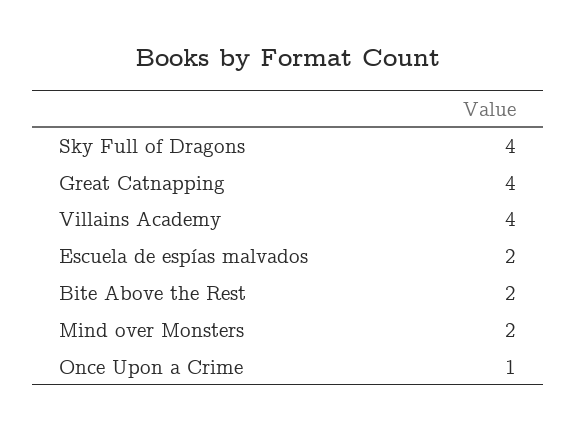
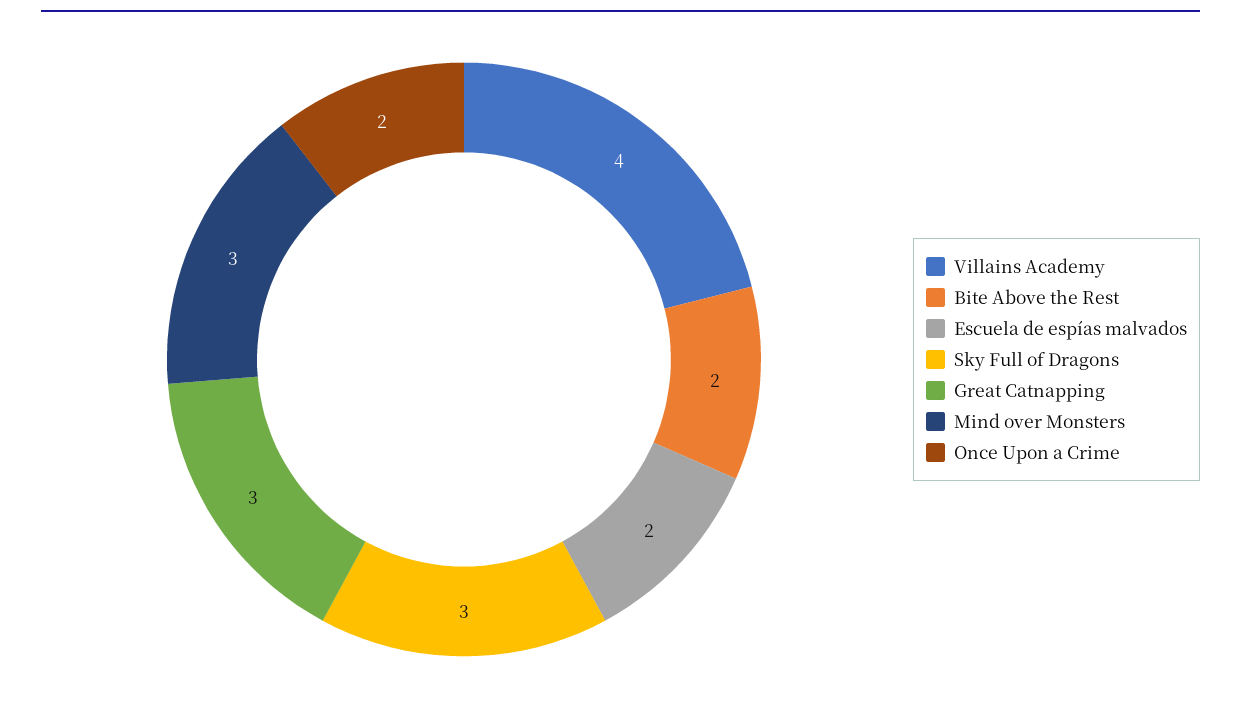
  {
-   "Sky Full of Dragons": 4,
+   "Sky Full of Dragons": 3,
-   "Great Catnapping": 4,
+   "Great Catnapping": 3,
    "Villains Academy": 4,
    "Escuela de espías malvados": 2,
    "Bite Above the Rest": 2,
-   "Mind over Monsters": 2,
+   "Mind over Monsters": 3,
-   "Once Upon a Crime": 1
+   "Once Upon a Crime": 2
  }

